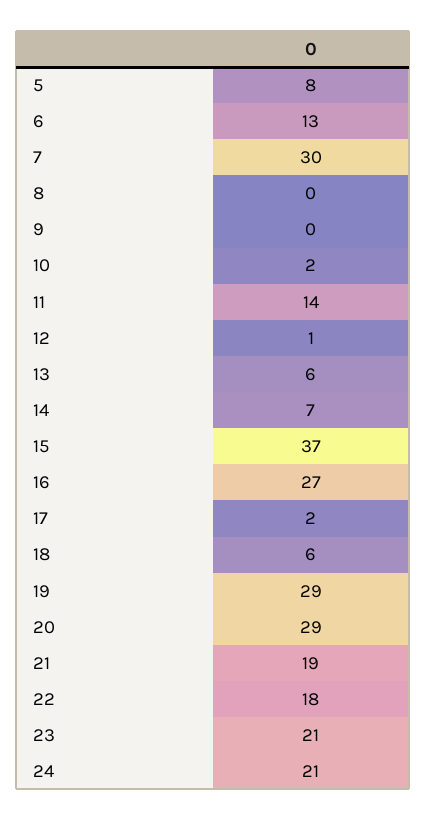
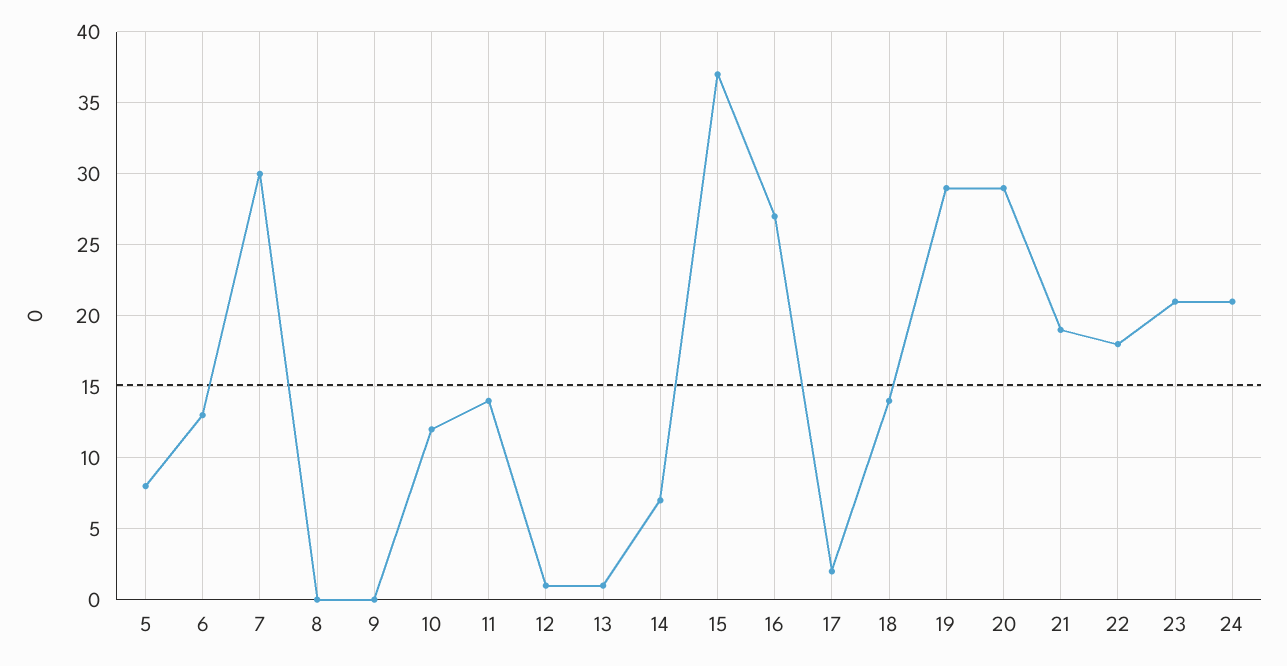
  {
    "5": 8,
    "6": 13,
    "7": 30,
    "8": 0,
    "9": 0,
-   "10": 2,
+   "10": 12,
    "11": 14,
    "12": 1,
-   "13": 6,
+   "13": 1,
    "14": 7,
    "15": 37,
    "16": 27,
    "17": 2,
-   "18": 6,
+   "18": 14,
    "19": 29,
    "20": 29,
    "21": 19,
    "22": 18,
    "23": 21,
    "24": 21
  }

